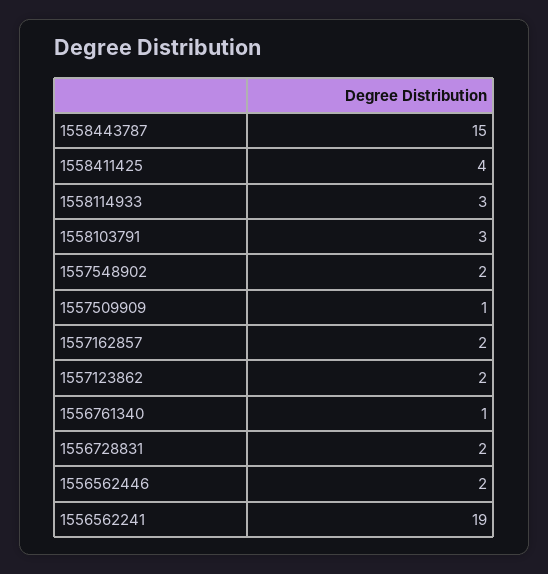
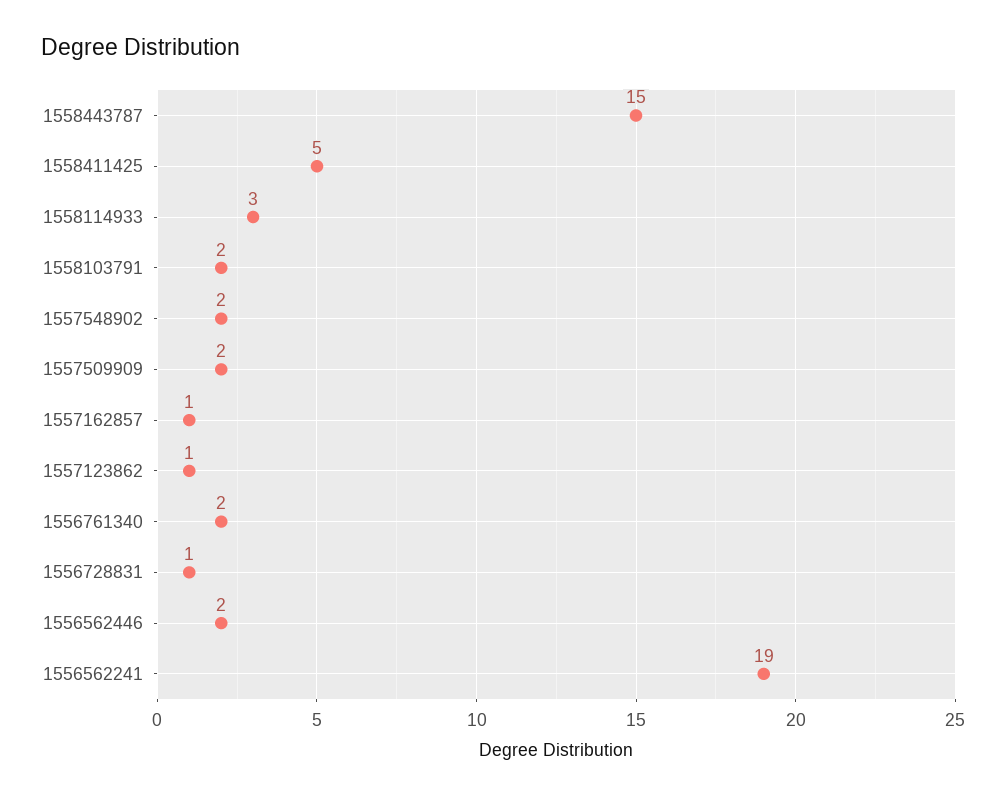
  {
    "1558443787": 15,
-   "1558411425": 4,
+   "1558411425": 5,
    "1558114933": 3,
-   "1558103791": 3,
+   "1558103791": 2,
    "1557548902": 2,
-   "1557509909": 1,
+   "1557509909": 2,
-   "1557162857": 2,
+   "1557162857": 1,
-   "1557123862": 2,
+   "1557123862": 1,
-   "1556761340": 1,
+   "1556761340": 2,
-   "1556728831": 2,
+   "1556728831": 1,
    "1556562446": 2,
    "1556562241": 19
  }

